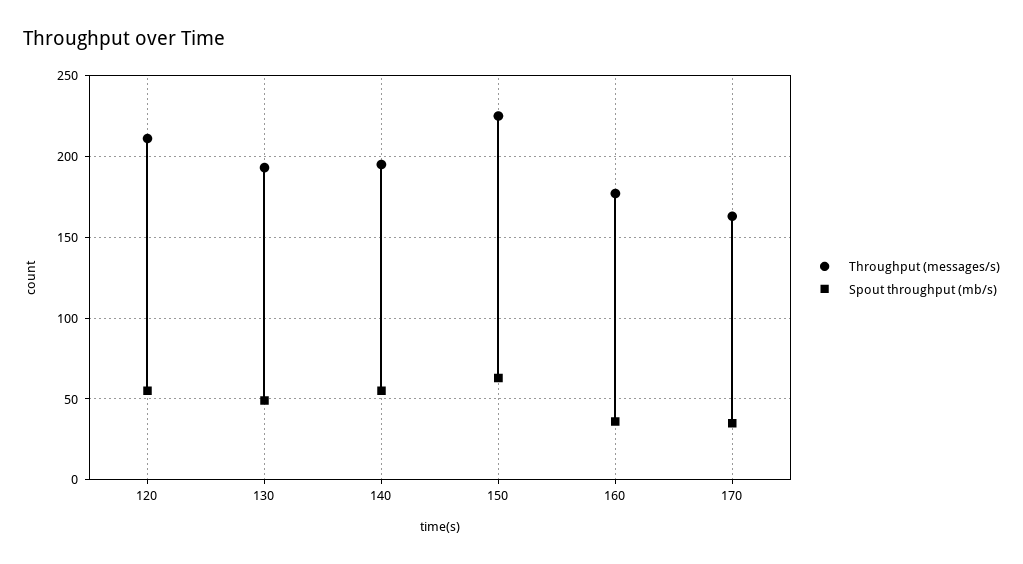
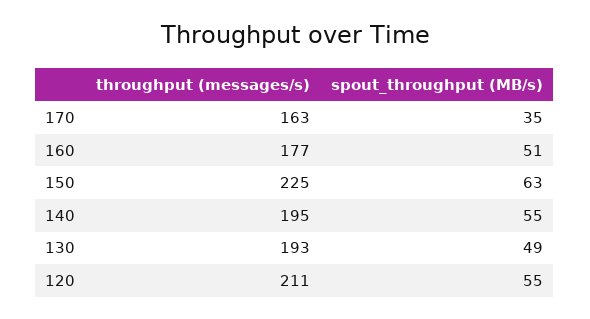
  {
    "Throughput (messages/s)": {
      "120": 211,
      "130": 193,
      "140": 195,
      "150": 225,
      "160": 177,
      "170": 163
    },
    "Spout throughput (mb/s)": {
      "120": 55,
      "130": 49,
      "140": 55,
      "150": 63,
-     "160": 35,
+     "160": 51,
      "170": 35
    }
  }

